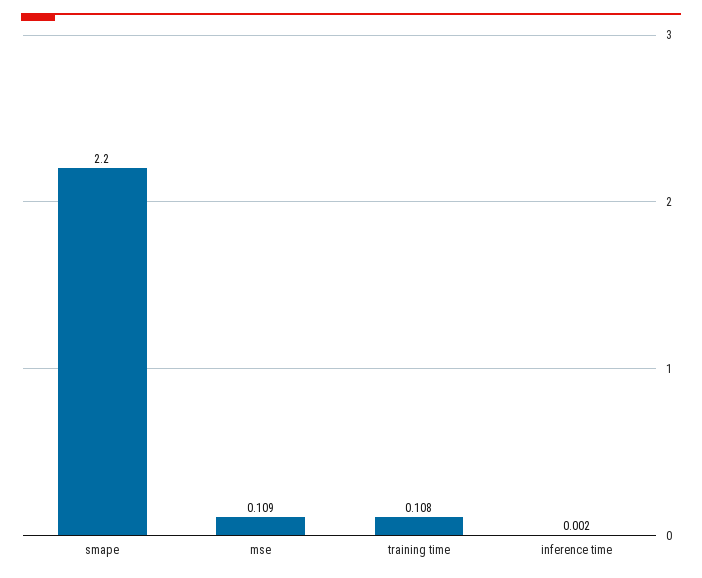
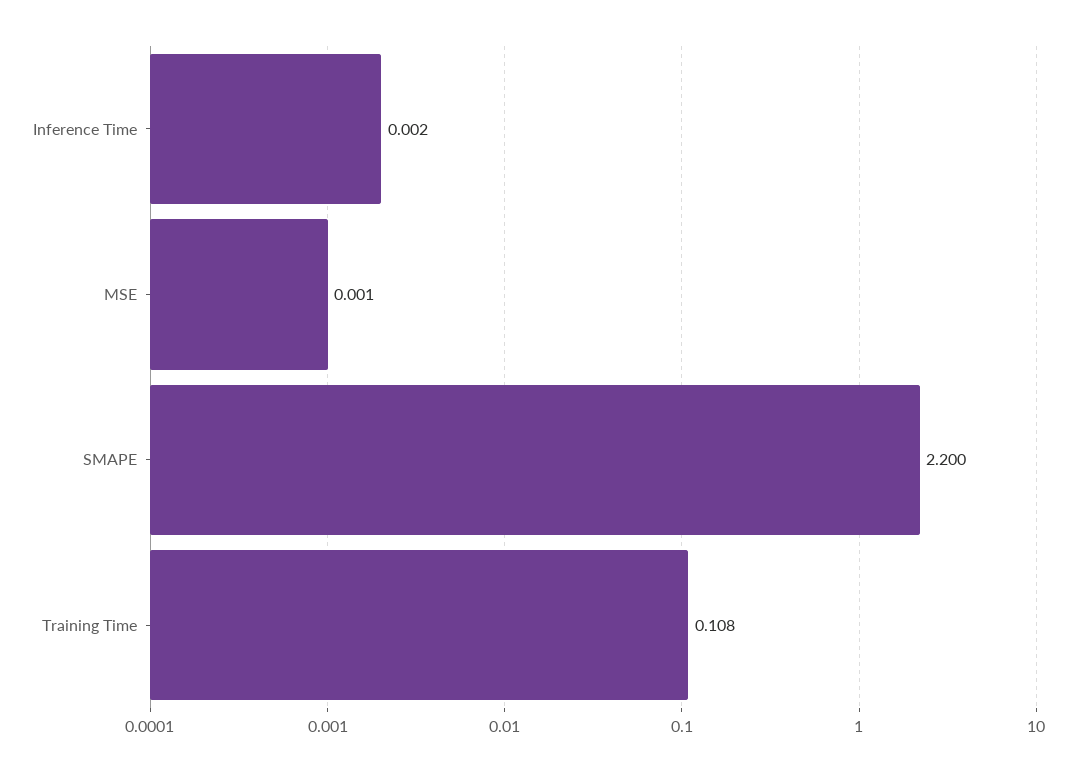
  {
    "smape": 2.2,
-   "mse": 0.109,
+   "mse": 0.001,
    "training time": 0.108,
    "inference time": 0.002
  }

